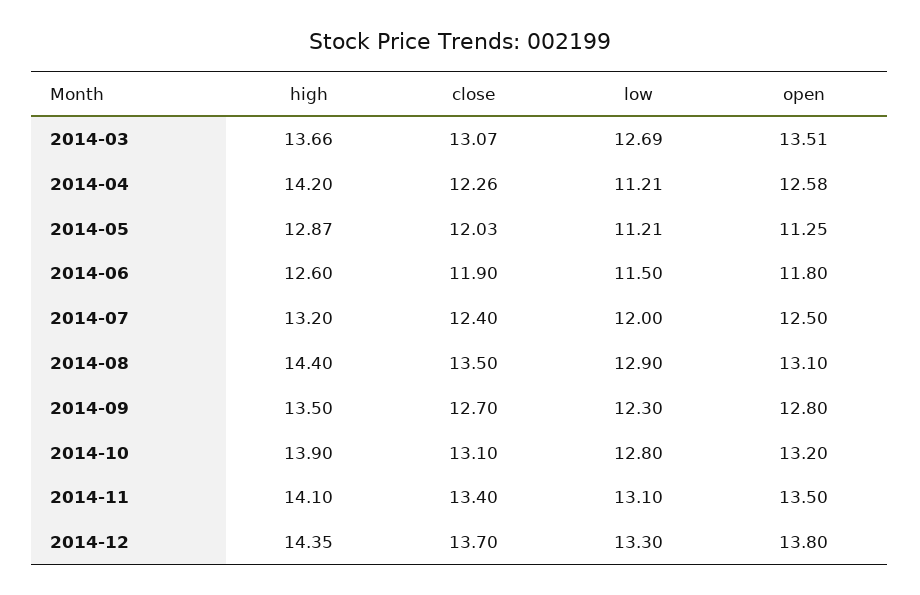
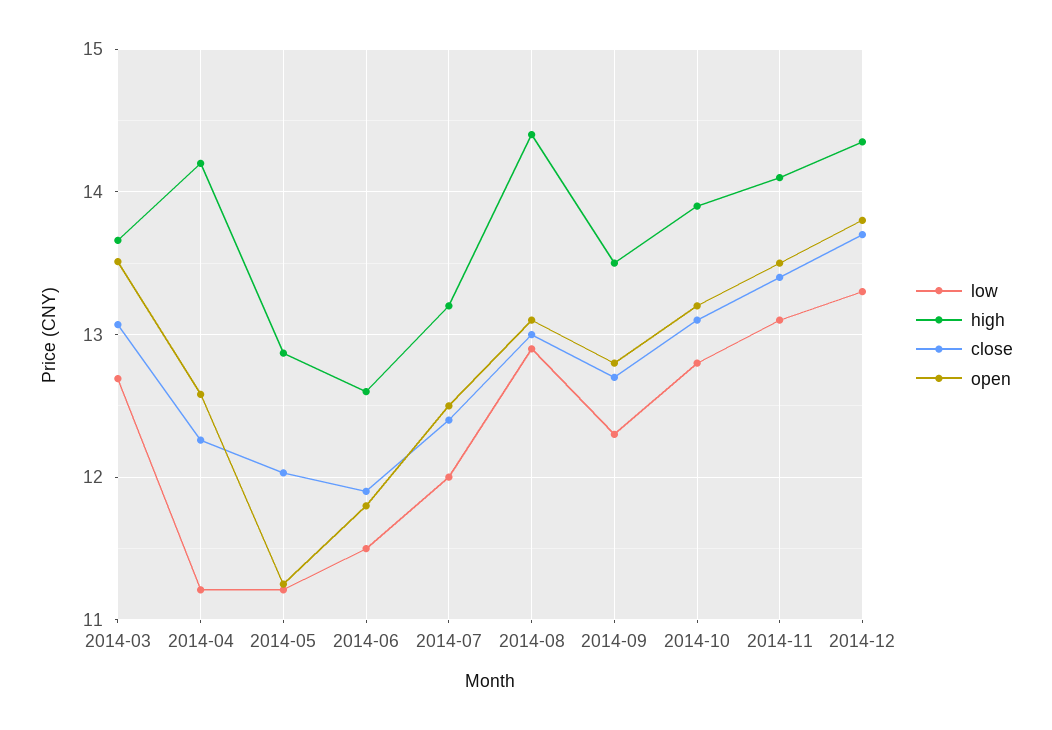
  {
    "high": {
      "2014-03": 13.66,
      "2014-04": 14.2,
      "2014-05": 12.87,
      "2014-06": 12.6,
      "2014-07": 13.2,
      "2014-08": 14.4,
      "2014-09": 13.5,
      "2014-10": 13.9,
      "2014-11": 14.1,
      "2014-12": 14.35
    },
    "close": {
      "2014-03": 13.07,
      "2014-04": 12.26,
      "2014-05": 12.03,
      "2014-06": 11.9,
      "2014-07": 12.4,
-     "2014-08": 13.5,
+     "2014-08": 13,
      "2014-09": 12.7,
      "2014-10": 13.1,
      "2014-11": 13.4,
      "2014-12": 13.7
    },
    "low": {
      "2014-03": 12.69,
      "2014-04": 11.21,
      "2014-05": 11.21,
      "2014-06": 11.5,
      "2014-07": 12,
      "2014-08": 12.9,
      "2014-09": 12.3,
      "2014-10": 12.8,
      "2014-11": 13.1,
      "2014-12": 13.3
    },
    "open": {
      "2014-03": 13.51,
      "2014-04": 12.58,
      "2014-05": 11.25,
      "2014-06": 11.8,
      "2014-07": 12.5,
      "2014-08": 13.1,
      "2014-09": 12.8,
      "2014-10": 13.2,
      "2014-11": 13.5,
      "2014-12": 13.8
    }
  }

